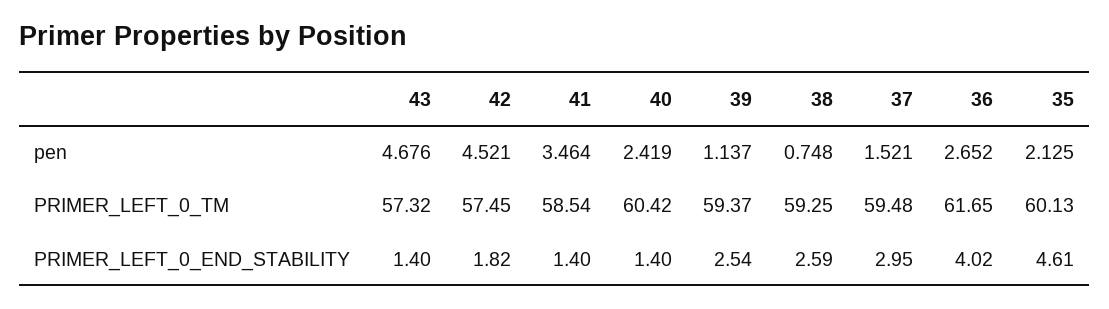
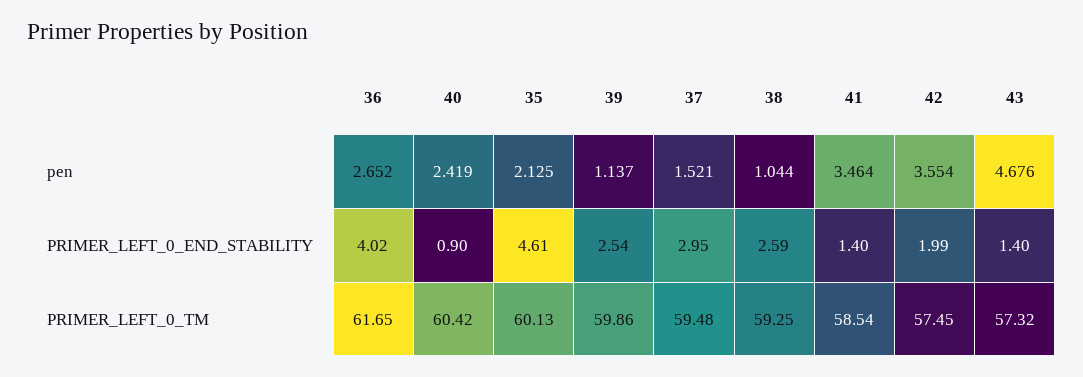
  {
    "43": {
      "pen": 4.676,
      "PRIMER_LEFT_0_TM": 57.32,
      "PRIMER_LEFT_0_END_STABILITY": 1.4
    },
    "42": {
-     "pen": 4.521,
+     "pen": 3.554,
      "PRIMER_LEFT_0_TM": 57.45,
-     "PRIMER_LEFT_0_END_STABILITY": 1.82
+     "PRIMER_LEFT_0_END_STABILITY": 1.99
    },
    "41": {
      "pen": 3.464,
      "PRIMER_LEFT_0_TM": 58.54,
      "PRIMER_LEFT_0_END_STABILITY": 1.4
    },
    "40": {
      "pen": 2.419,
      "PRIMER_LEFT_0_TM": 60.42,
-     "PRIMER_LEFT_0_END_STABILITY": 1.4
+     "PRIMER_LEFT_0_END_STABILITY": 0.9
    },
    "39": {
      "pen": 1.137,
-     "PRIMER_LEFT_0_TM": 59.37,
+     "PRIMER_LEFT_0_TM": 59.86,
      "PRIMER_LEFT_0_END_STABILITY": 2.54
    },
    "38": {
-     "pen": 0.748,
+     "pen": 1.044,
      "PRIMER_LEFT_0_TM": 59.25,
      "PRIMER_LEFT_0_END_STABILITY": 2.59
    },
    "37": {
      "pen": 1.521,
      "PRIMER_LEFT_0_TM": 59.48,
      "PRIMER_LEFT_0_END_STABILITY": 2.95
    },
    "36": {
      "pen": 2.652,
      "PRIMER_LEFT_0_TM": 61.65,
      "PRIMER_LEFT_0_END_STABILITY": 4.02
    },
    "35": {
      "pen": 2.125,
      "PRIMER_LEFT_0_TM": 60.13,
      "PRIMER_LEFT_0_END_STABILITY": 4.61
    }
  }

